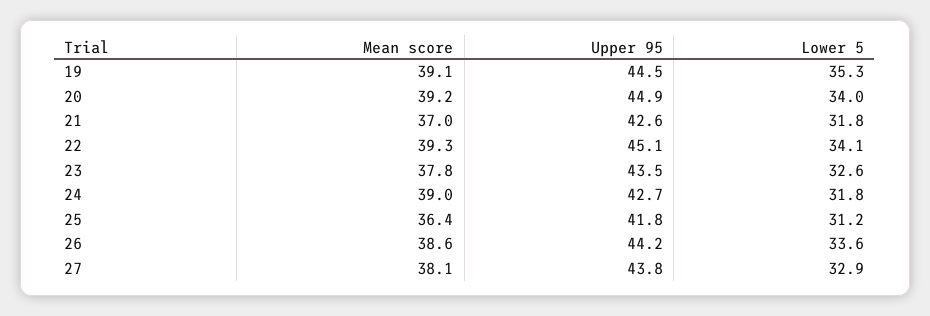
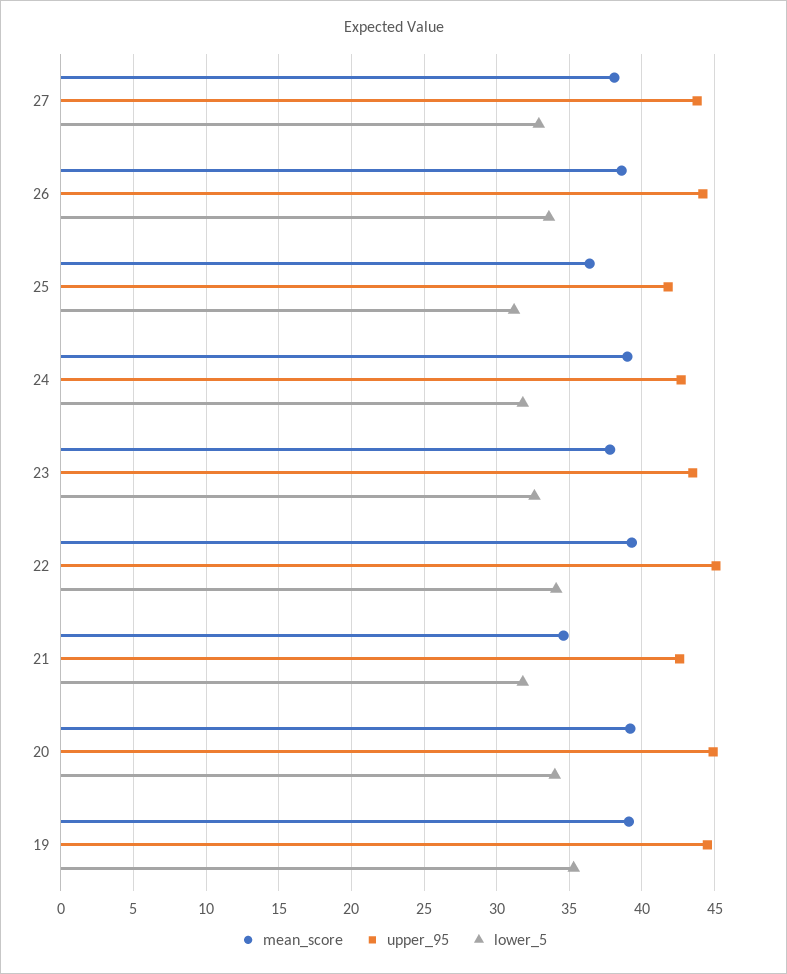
  {
    "Mean score": {
      "19": 39.1,
      "20": 39.2,
-     "21": 37,
+     "21": 34.5,
      "22": 39.3,
      "23": 37.8,
      "24": 39,
      "25": 36.4,
      "26": 38.6,
      "27": 38.1
    },
    "Upper 95": {
      "19": 44.5,
      "20": 44.9,
      "21": 42.6,
      "22": 45.1,
      "23": 43.5,
      "24": 42.7,
      "25": 41.8,
      "26": 44.2,
      "27": 43.8
    },
    "Lower 5": {
      "19": 35.3,
      "20": 34,
      "21": 31.8,
      "22": 34.1,
      "23": 32.6,
      "24": 31.8,
      "25": 31.2,
      "26": 33.6,
      "27": 32.9
    }
  }

